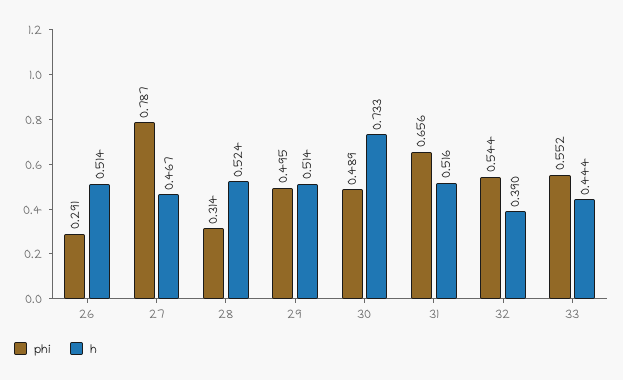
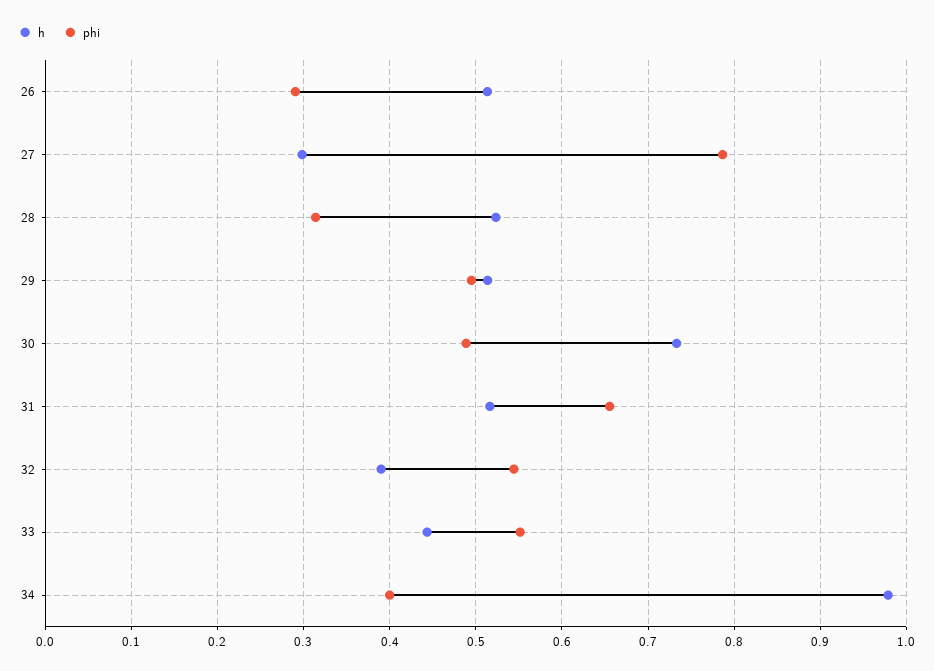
  {
    "phi": {
      "26": 0.291,
      "27": 0.787,
      "28": 0.314,
      "29": 0.495,
      "30": 0.489,
      "31": 0.656,
      "32": 0.544,
-     "33": 0.552
+     "33": 0.552,
+     "34": 0.4
    },
    "h": {
      "26": 0.514,
-     "27": 0.467,
+     "27": 0.3,
      "28": 0.524,
      "29": 0.514,
      "30": 0.733,
      "31": 0.516,
      "32": 0.39,
-     "33": 0.444
+     "33": 0.444,
+     "34": 0.98
    }
  }

